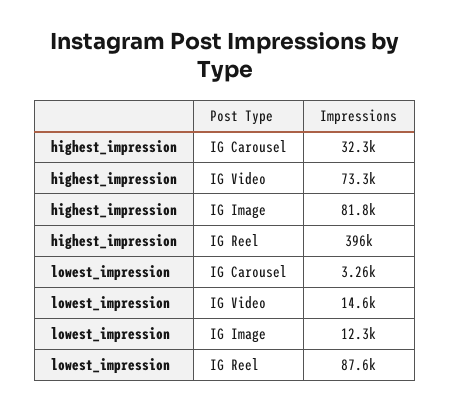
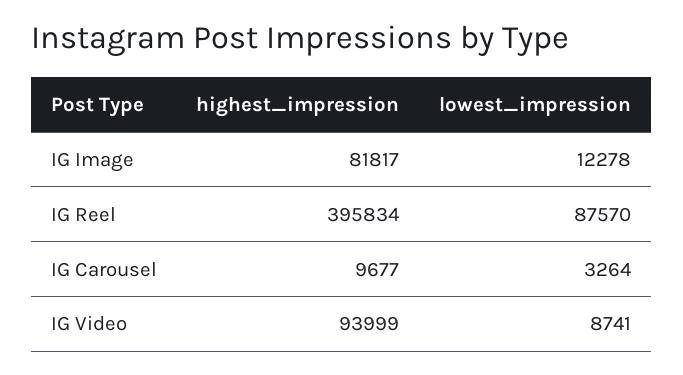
  {
    "highest_impression": {
-     "IG Carousel": 32300,
+     "IG Carousel": 9677,
-     "IG Video": 73300,
+     "IG Video": 93999,
      "IG Image": 81817,
      "IG Reel": 395834
    },
    "lowest_impression": {
      "IG Carousel": 3264,
-     "IG Video": 14600,
+     "IG Video": 8741,
      "IG Image": 12278,
      "IG Reel": 87570
    }
  }

